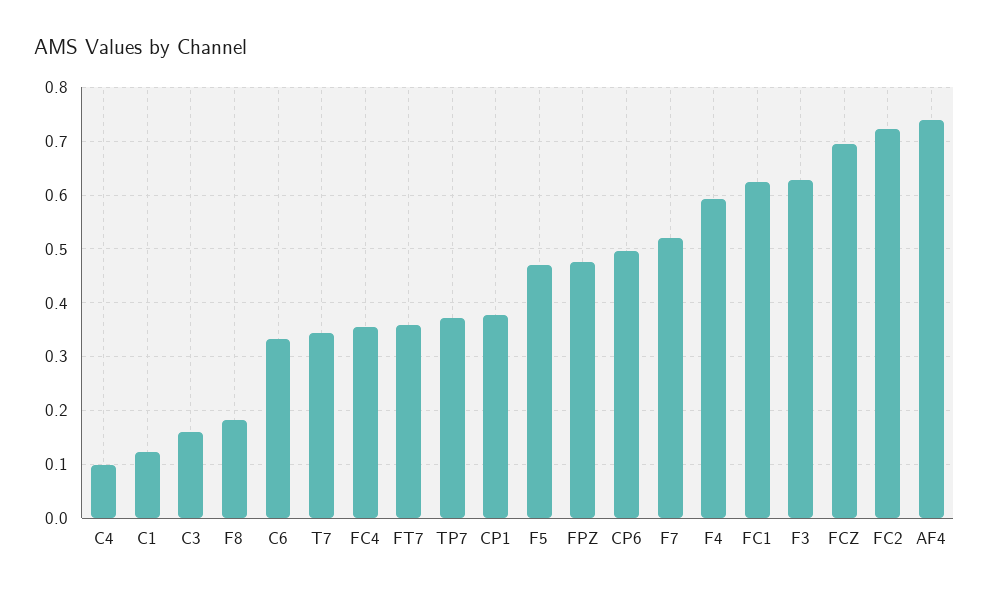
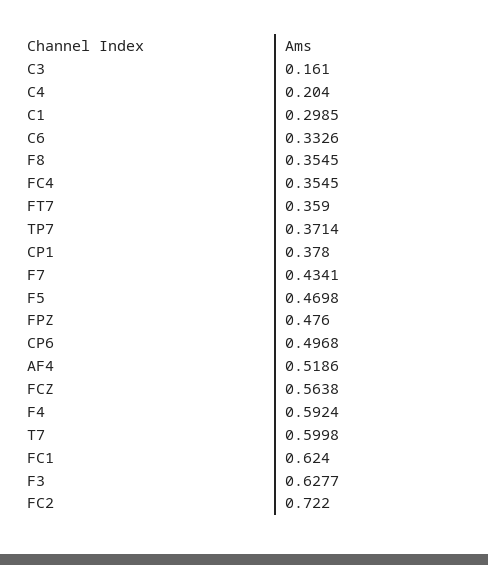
  {
-   "C4": 0.1,
+   "C4": 0.204,
-   "C1": 0.12,
+   "C1": 0.2985,
    "C3": 0.161,
-   "F8": 0.18,
+   "F8": 0.3545,
    "C6": 0.3326,
-   "T7": 0.34,
+   "T7": 0.5998,
    "FC4": 0.3545,
    "FT7": 0.359,
    "TP7": 0.3714,
    "CP1": 0.378,
    "F5": 0.4698,
    "FPZ": 0.476,
    "CP6": 0.4968,
-   "F7": 0.52,
+   "F7": 0.4341,
    "F4": 0.5924,
    "FC1": 0.624,
    "F3": 0.6277,
-   "FCZ": 0.7,
+   "FCZ": 0.5638,
    "FC2": 0.722,
-   "AF4": 0.74
+   "AF4": 0.5186
  }

